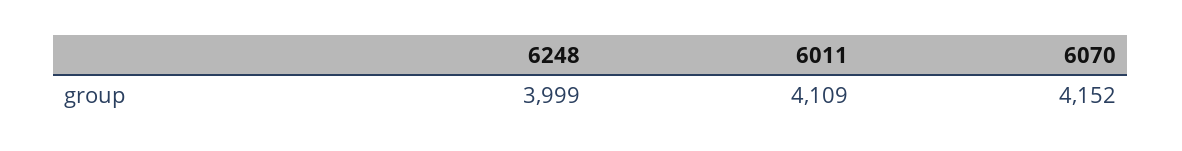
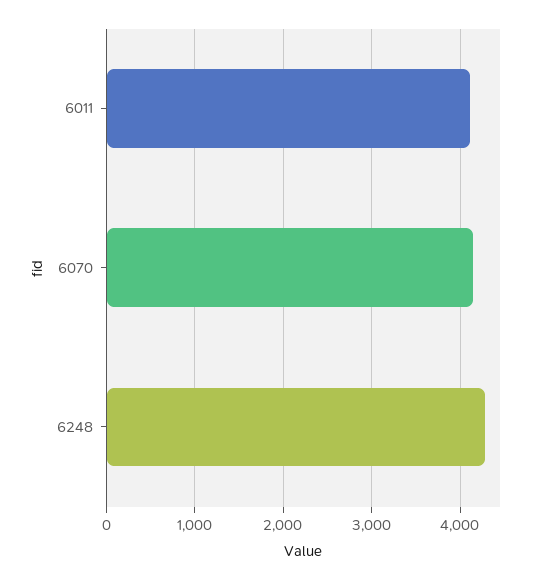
  {
-   "6248": 3999,
+   "6248": 4300,
    "6011": 4109,
    "6070": 4152
  }

